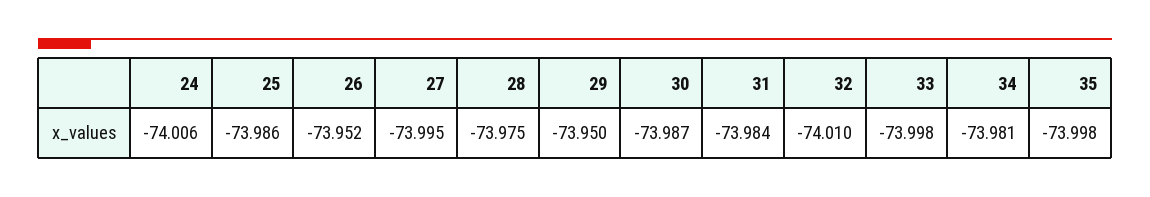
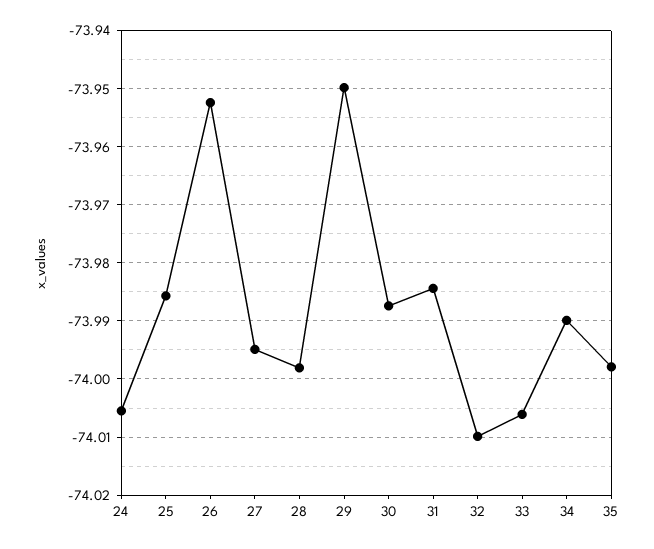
  {
    "24": -74.006,
    "25": -73.986,
    "26": -73.952,
    "27": -73.995,
-   "28": -73.975,
+   "28": -73.998,
    "29": -73.95,
    "30": -73.987,
    "31": -73.984,
    "32": -74.01,
-   "33": -73.998,
+   "33": -74.006,
-   "34": -73.981,
+   "34": -73.99,
    "35": -73.998
  }

